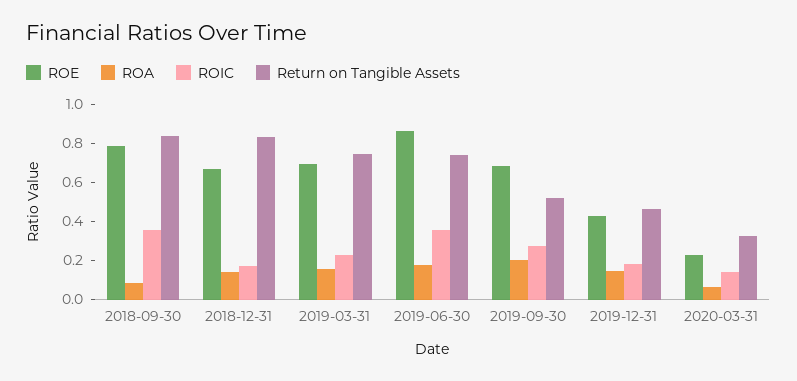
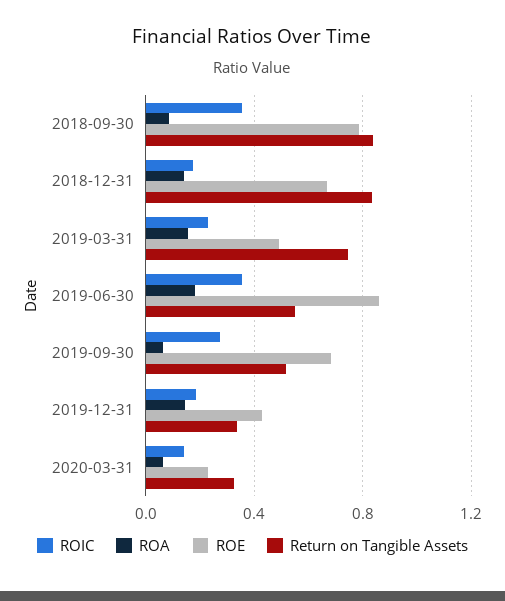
  {
    "ROE": {
      "2018-09-30": 0.8,
      "2018-12-31": 0.65,
-     "2019-03-31": 0.7,
+     "2019-03-31": 0.5,
      "2019-06-30": 0.85,
      "2019-09-30": 0.7,
      "2019-12-31": 0.45,
      "2020-03-31": 0.25
    },
    "ROA": {
      "2018-09-30": 0.1,
      "2018-12-31": 0.15,
      "2019-03-31": 0.15,
      "2019-06-30": 0.2,
-     "2019-09-30": 0.2,
+     "2019-09-30": 0.05,
      "2019-12-31": 0.15,
      "2020-03-31": 0.05
    },
    "ROIC": {
      "2018-09-30": 0.35,
      "2018-12-31": 0.15,
      "2019-03-31": 0.25,
      "2019-06-30": 0.35,
      "2019-09-30": 0.25,
      "2019-12-31": 0.2,
      "2020-03-31": 0.15
    },
    "Return on Tangible Assets": {
      "2018-09-30": 0.85,
      "2018-12-31": 0.85,
      "2019-03-31": 0.75,
-     "2019-06-30": 0.75,
+     "2019-06-30": 0.55,
      "2019-09-30": 0.5,
-     "2019-12-31": 0.45,
+     "2019-12-31": 0.35,
      "2020-03-31": 0.35
    }
  }

